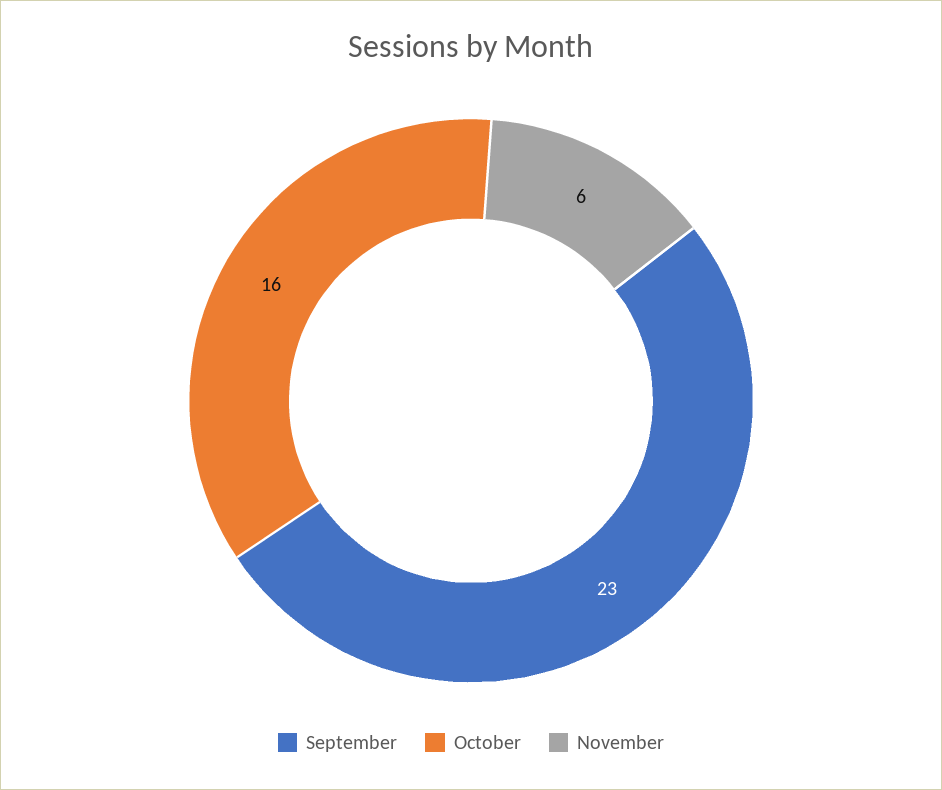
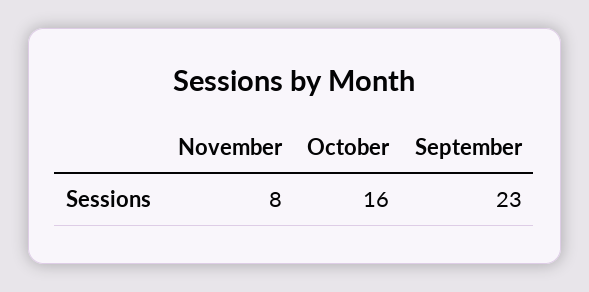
  {
    "September": 23,
    "October": 16,
-   "November": 6
+   "November": 8
  }

